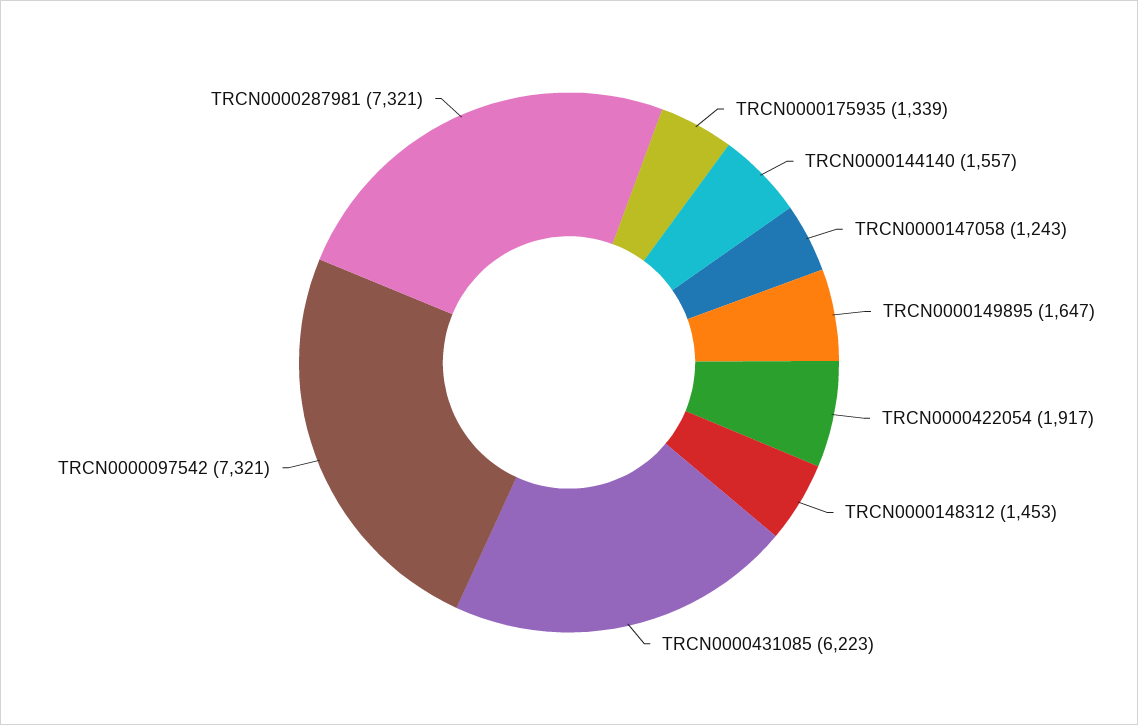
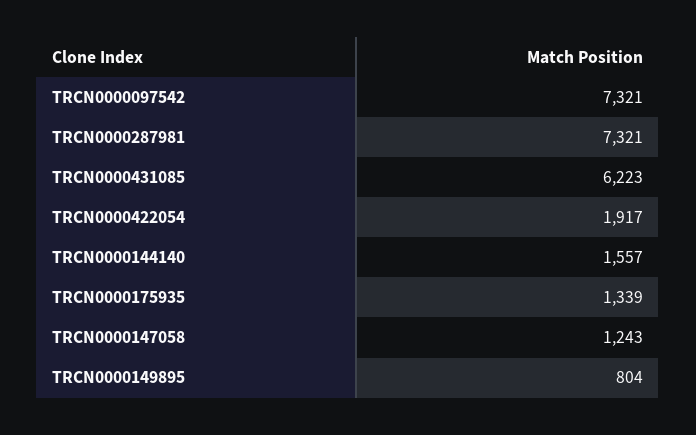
  {
    "TRCN0000175935": 1339,
    "TRCN0000144140": 1557,
    "TRCN0000147058": 1243,
-   "TRCN0000149895": 1647,
+   "TRCN0000149895": 804,
    "TRCN0000422054": 1917,
-   "TRCN0000148312": 1453,
    "TRCN0000431085": 6223,
    "TRCN0000097542": 7321,
    "TRCN0000287981": 7321
  }

